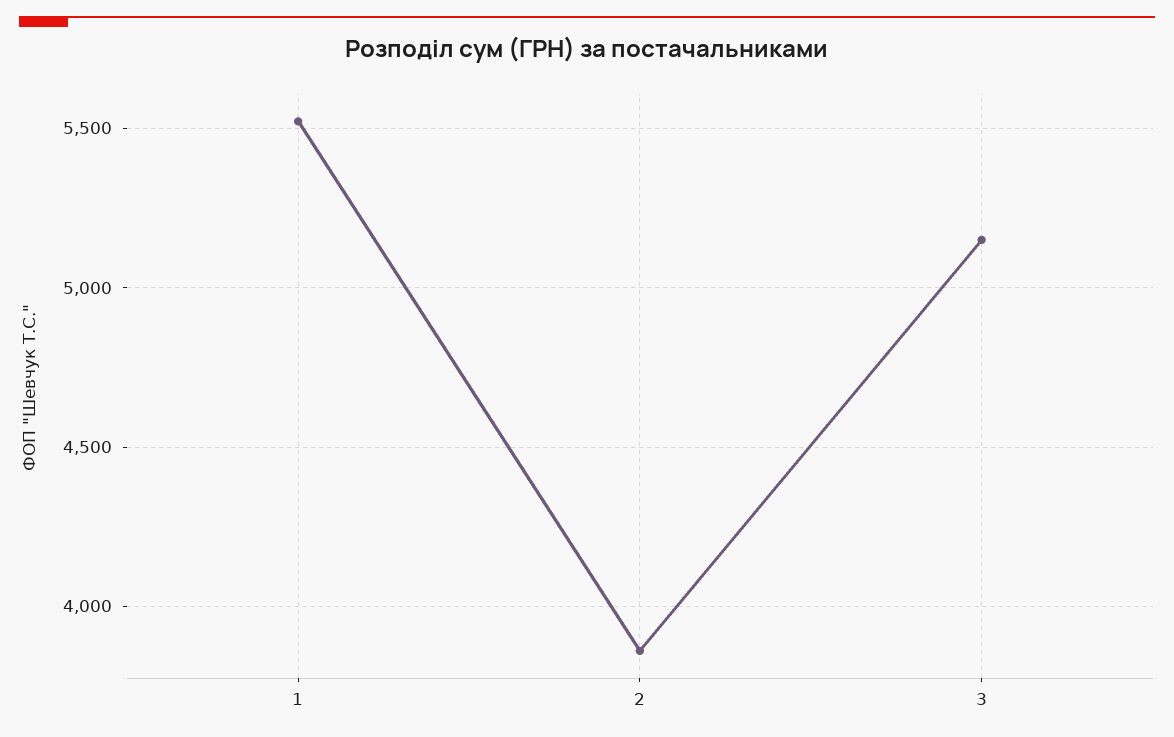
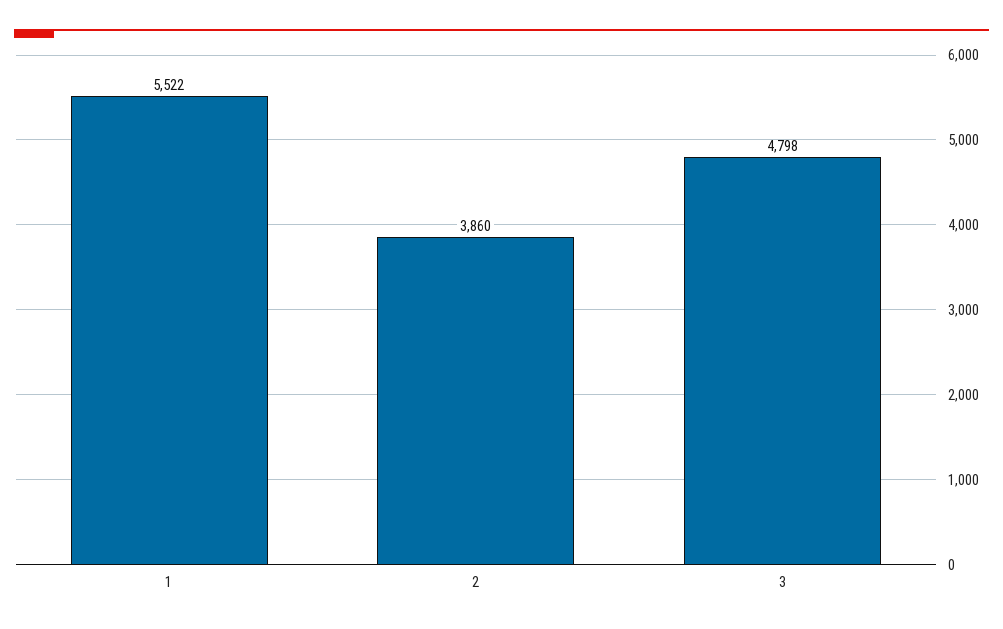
  {
    "1": 5522,
    "2": 3860,
-   "3": 5150
+   "3": 4798
  }

